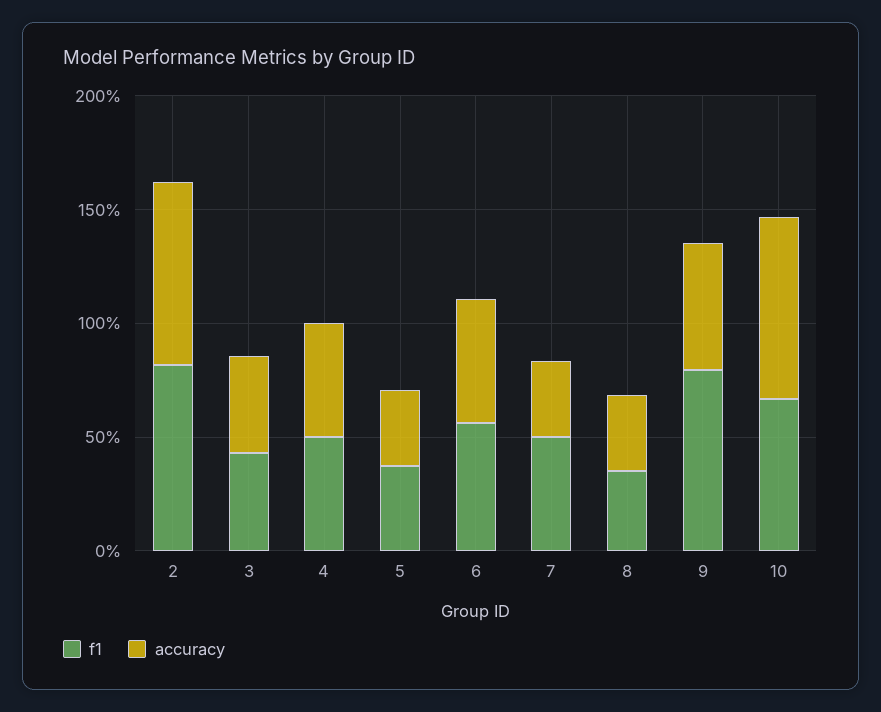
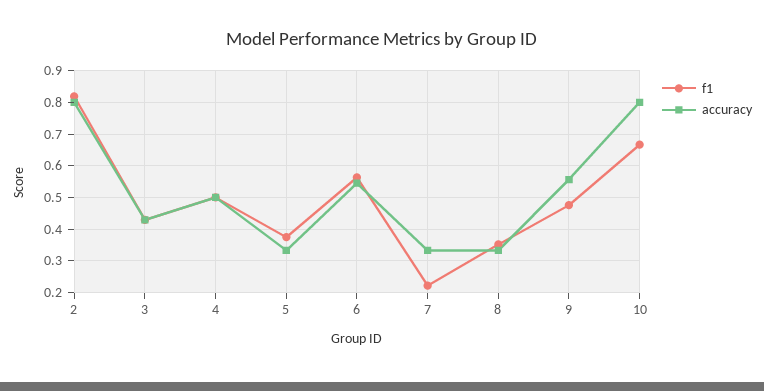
  {
    "f1": {
      "2": 0.82,
      "3": 0.42,
      "4": 0.5,
      "5": 0.38,
      "6": 0.56,
-     "7": 0.5,
+     "7": 0.22,
      "8": 0.36,
-     "9": 0.8,
+     "9": 0.48,
      "10": 0.66
    },
    "accuracy": {
      "2": 0.8,
      "3": 0.42,
      "4": 0.5,
      "5": 0.34,
      "6": 0.54,
      "7": 0.34,
      "8": 0.34,
      "9": 0.56,
      "10": 0.8
    }
  }

